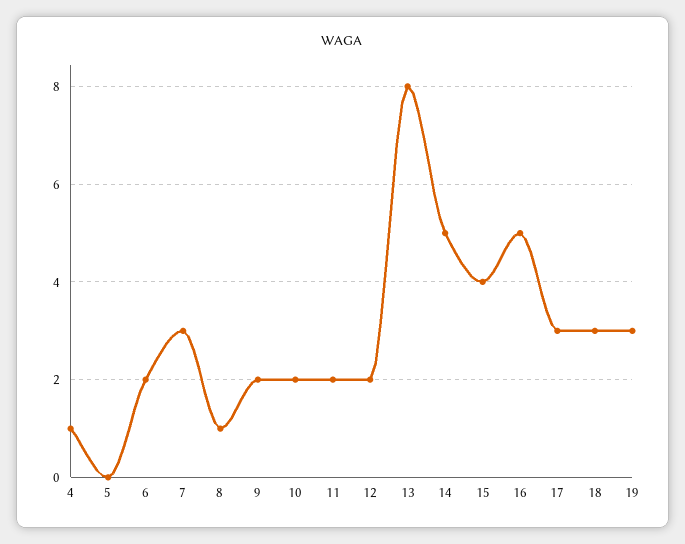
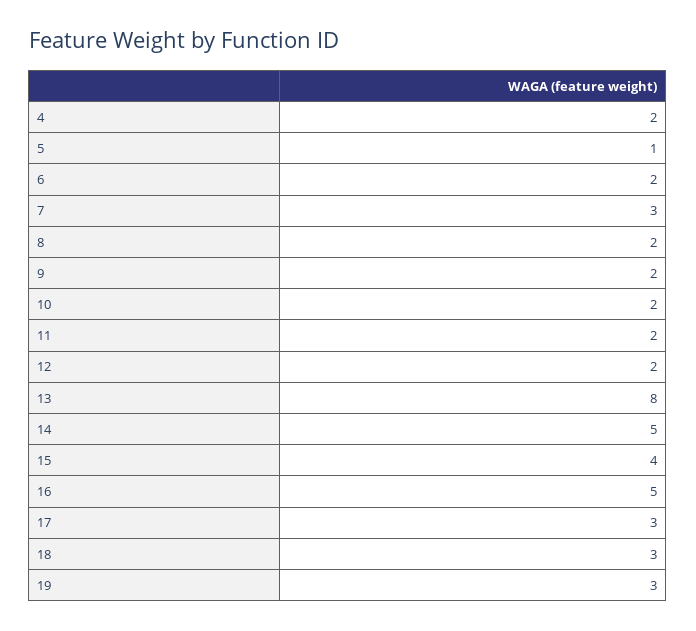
  {
-   "4": 1,
+   "4": 2,
-   "5": 0,
+   "5": 1,
    "6": 2,
    "7": 3,
-   "8": 1,
+   "8": 2,
    "9": 2,
    "10": 2,
    "11": 2,
    "12": 2,
    "13": 8,
    "14": 5,
    "15": 4,
    "16": 5,
    "17": 3,
    "18": 3,
    "19": 3
  }

